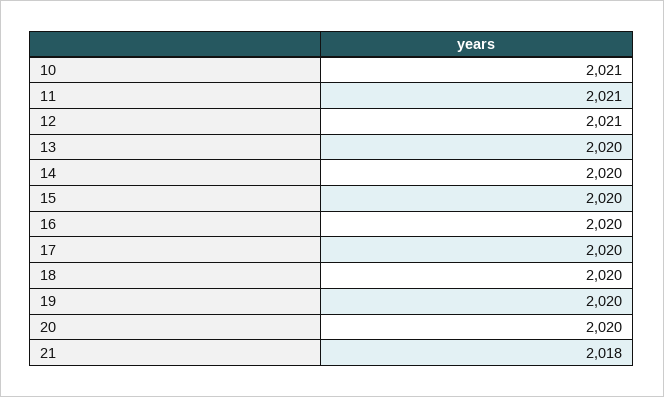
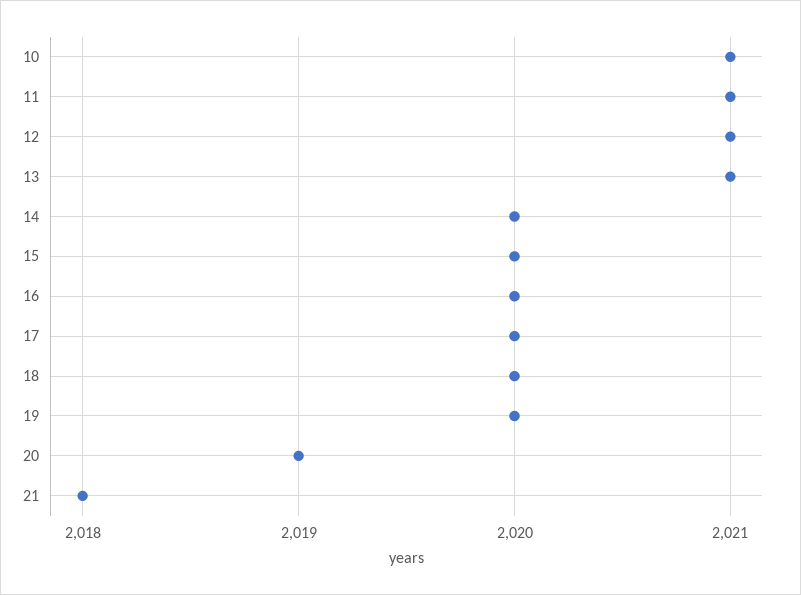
  {
    "10": 2021,
    "11": 2021,
    "12": 2021,
-   "13": 2020,
+   "13": 2021,
    "14": 2020,
    "15": 2020,
    "16": 2020,
    "17": 2020,
    "18": 2020,
    "19": 2020,
-   "20": 2020,
+   "20": 2019,
    "21": 2018
  }

